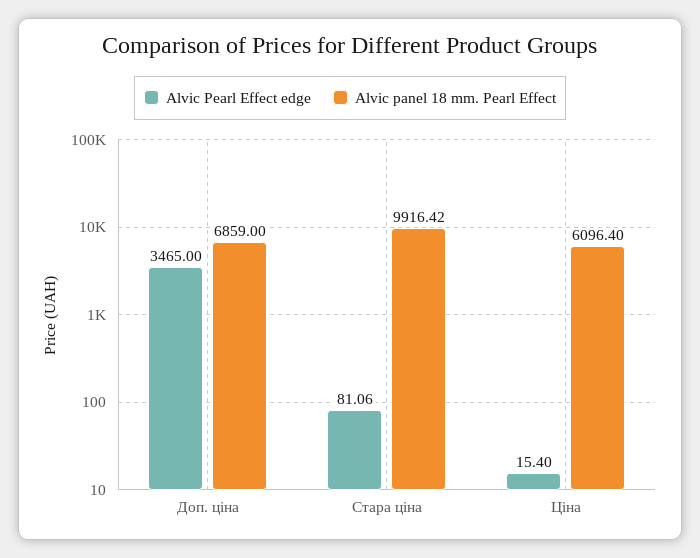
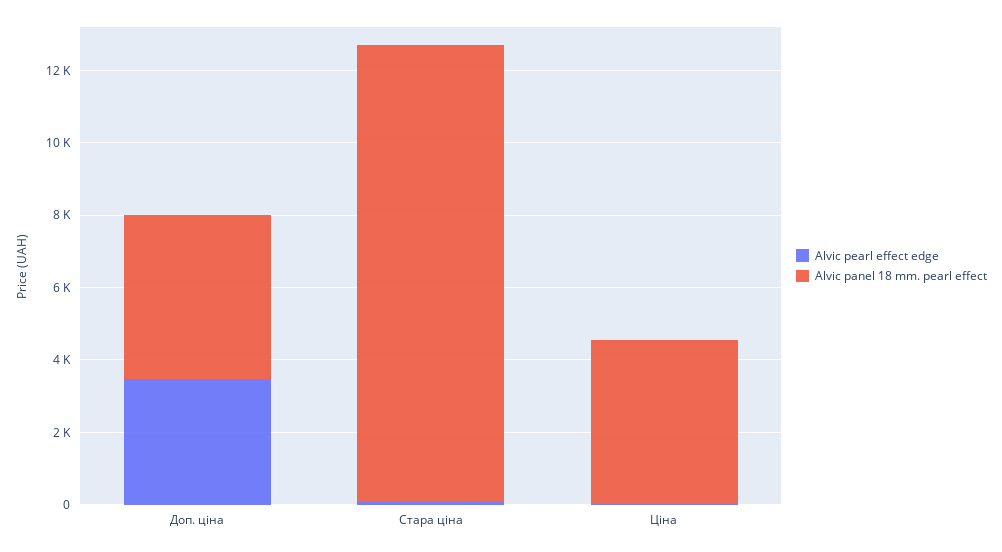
  {
    "Alvic Pearl Effect edge": {
      "Доп. ціна": 3465,
      "Стара ціна": 81.06,
      "Ціна": 15.4
    },
    "Alvic panel 18 mm. Pearl Effect": {
-     "Доп. ціна": 6859,
+     "Доп. ціна": 4500,
-     "Стара ціна": 9916.42,
+     "Стара ціна": 12500,
-     "Ціна": 6096.4
+     "Ціна": 4500
    }
  }

